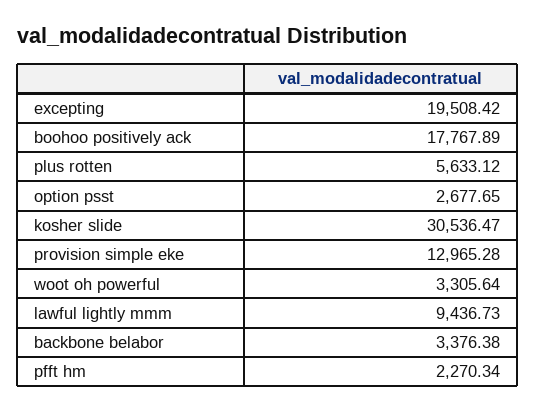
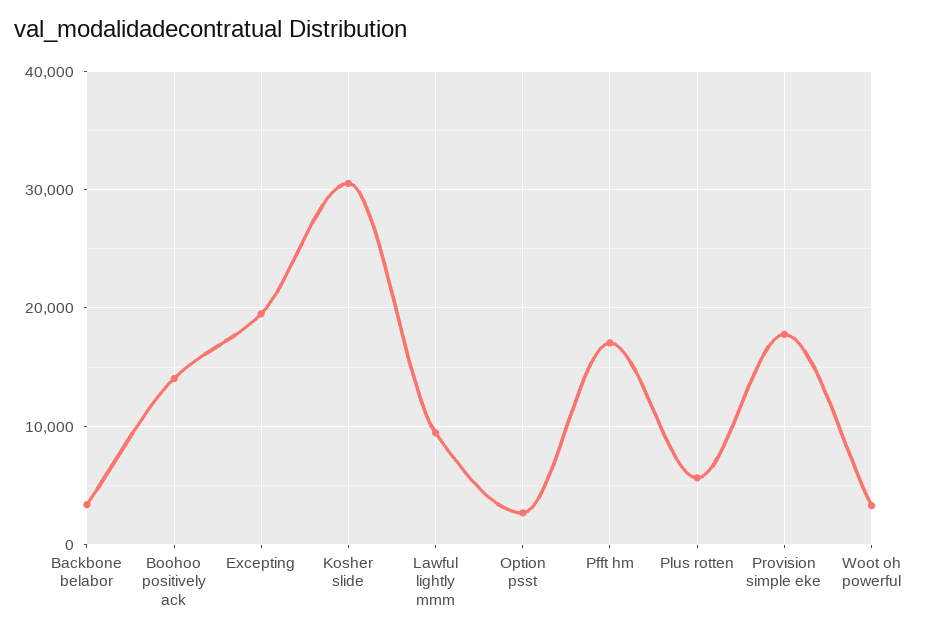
  {
    "excepting": 19508.42,
-   "boohoo positively ack": 17767.89,
+   "boohoo positively ack": 14000,
    "plus rotten": 5633.12,
    "option psst": 2677.65,
    "kosher slide": 30536.47,
-   "provision simple eke": 12965.28,
+   "provision simple eke": 18000,
    "woot oh powerful": 3305.64,
    "lawful lightly mmm": 9436.73,
    "backbone belabor": 3376.38,
-   "pfft hm": 2270.34
+   "pfft hm": 17000
  }

